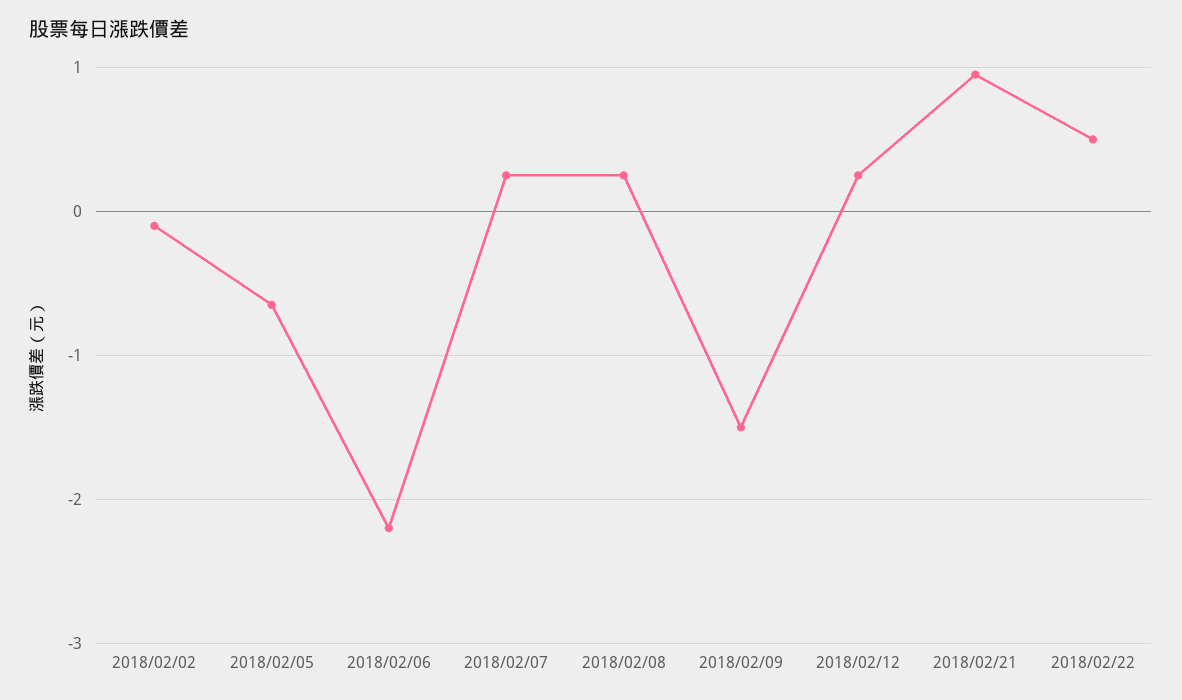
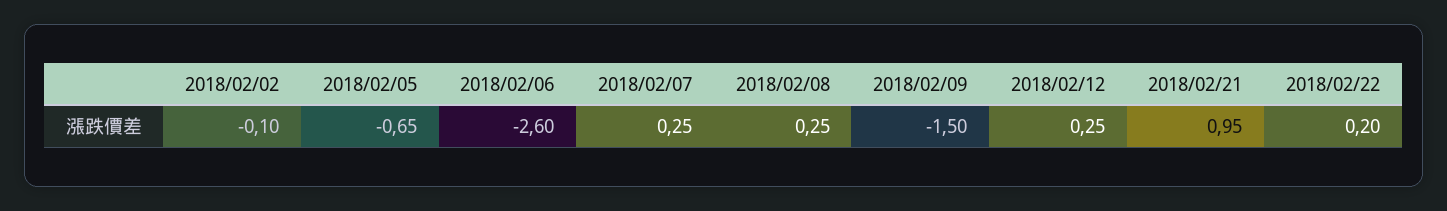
  {
    "2018/02/02": -0.1,
    "2018/02/05": -0.65,
-   "2018/02/06": -2.2,
+   "2018/02/06": -2.6,
    "2018/02/07": 0.25,
    "2018/02/08": 0.25,
    "2018/02/09": -1.5,
    "2018/02/12": 0.25,
    "2018/02/21": 0.95,
-   "2018/02/22": 0.5
+   "2018/02/22": 0.2
  }

